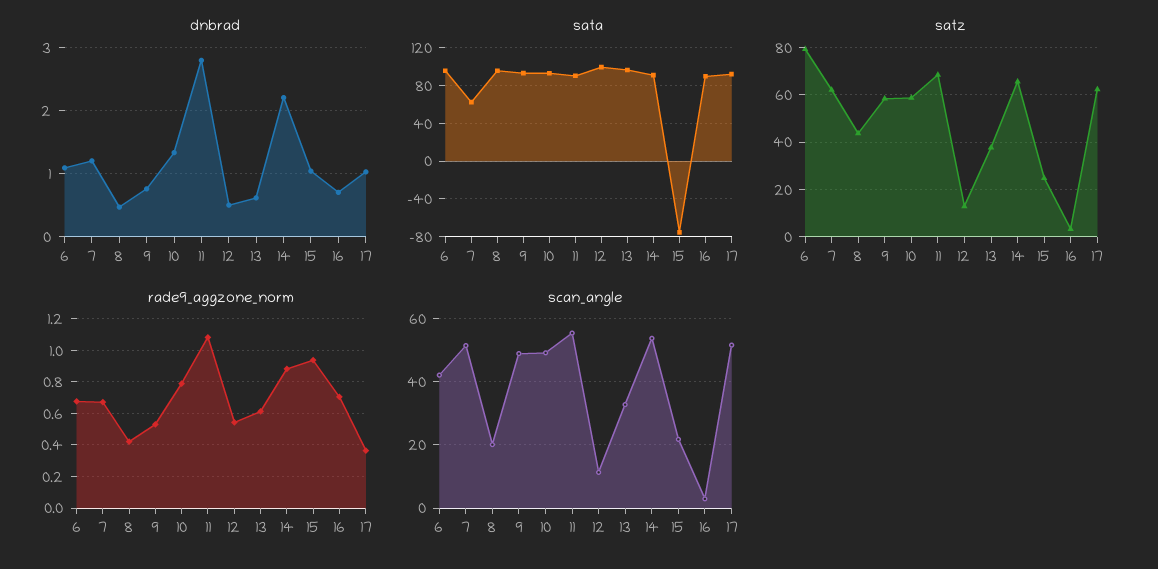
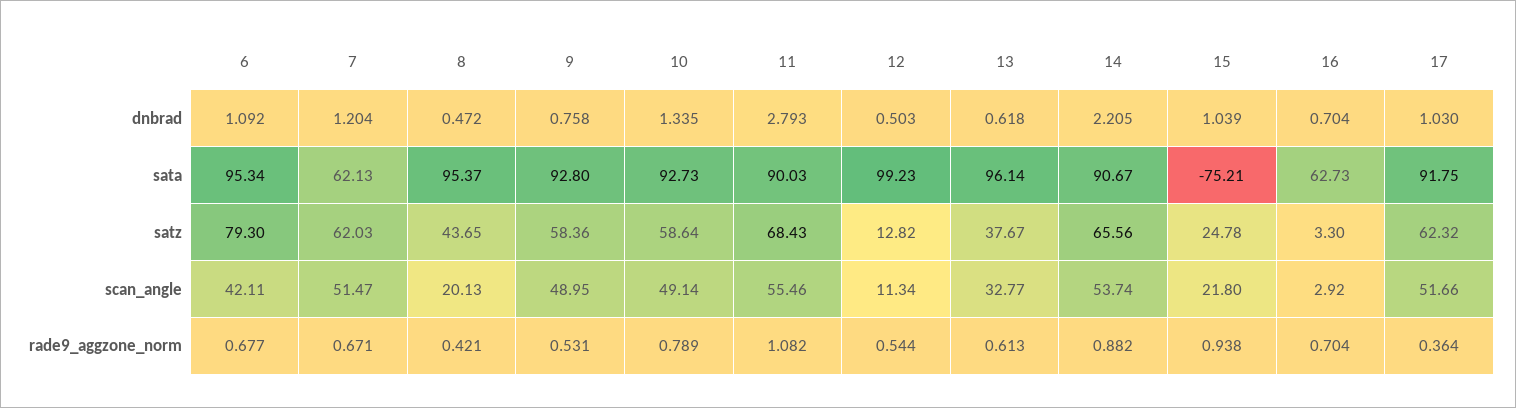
  {
    "dnbrad": {
      "6": 1.092,
      "7": 1.204,
      "8": 0.472,
      "9": 0.758,
      "10": 1.335,
      "11": 2.793,
      "12": 0.503,
      "13": 0.618,
      "14": 2.205,
      "15": 1.039,
      "16": 0.704,
      "17": 1.03
    },
    "sata": {
      "6": 95.34,
      "7": 62.13,
      "8": 95.37,
      "9": 92.8,
      "10": 92.73,
      "11": 90.03,
      "12": 99.23,
      "13": 96.14,
      "14": 90.67,
      "15": -75.21,
-     "16": 90,
+     "16": 62.73,
      "17": 91.75
    },
    "satz": {
      "6": 79.3,
      "7": 62.03,
      "8": 43.65,
      "9": 58.36,
      "10": 58.64,
      "11": 68.43,
      "12": 12.82,
      "13": 37.67,
      "14": 65.56,
      "15": 24.78,
      "16": 3.3,
      "17": 62.32
    },
    "rade9_aggzone_norm": {
      "6": 0.677,
      "7": 0.671,
      "8": 0.421,
      "9": 0.531,
      "10": 0.789,
      "11": 1.082,
      "12": 0.544,
      "13": 0.613,
      "14": 0.882,
      "15": 0.938,
      "16": 0.704,
      "17": 0.364
    },
    "scan_angle": {
      "6": 42.11,
      "7": 51.47,
      "8": 20.13,
      "9": 48.95,
      "10": 49.14,
      "11": 55.46,
      "12": 11.34,
      "13": 32.77,
      "14": 53.74,
      "15": 21.8,
      "16": 2.92,
      "17": 51.66
    }
  }

